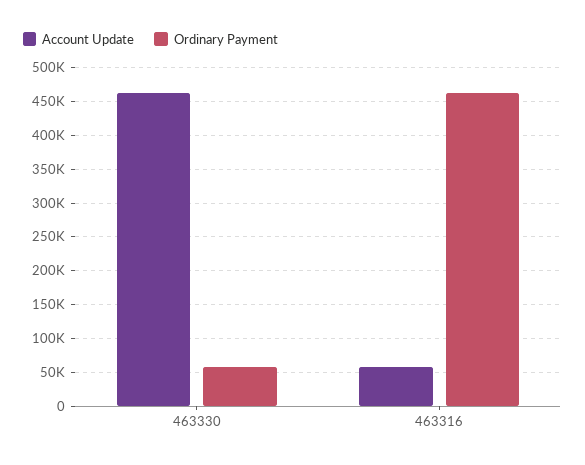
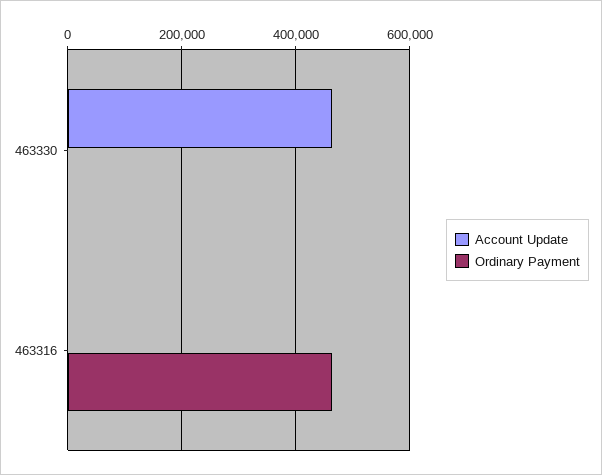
  {
    "Account Update": {
      "463330": 460000,
-     "463316": 60000
+     "463316": 0
    },
    "Ordinary Payment": {
-     "463330": 60000,
+     "463330": 0,
      "463316": 460000
    }
  }

